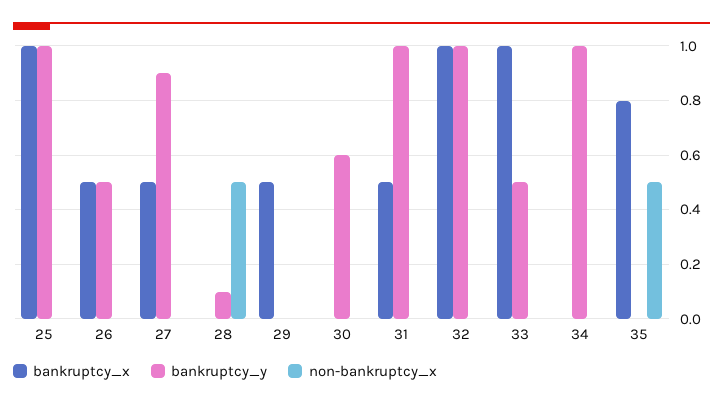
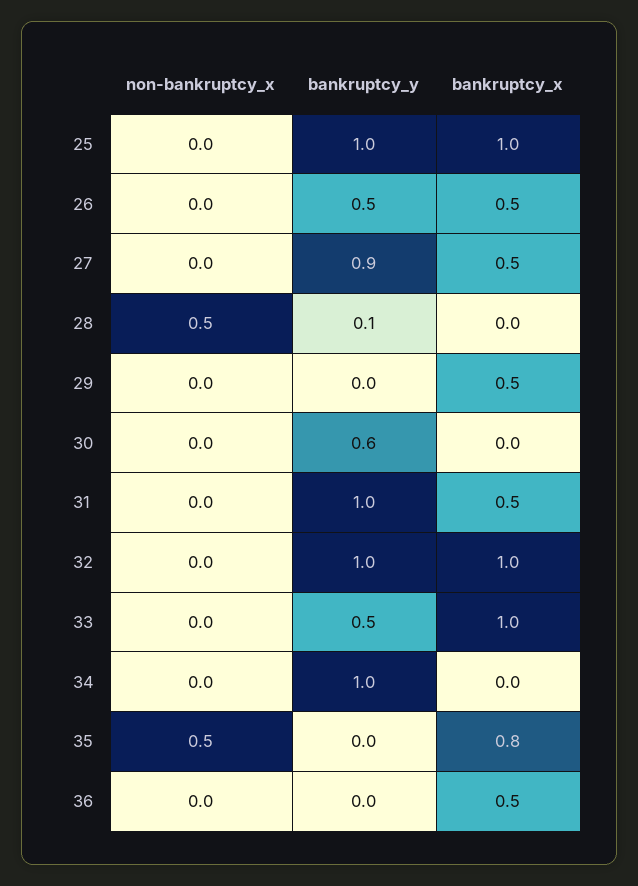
  {
    "bankruptcy_x": {
      "25": 1,
      "26": 0.5,
      "27": 0.5,
      "28": 0,
      "29": 0.5,
      "30": 0,
      "31": 0.5,
      "32": 1,
      "33": 1,
      "34": 0,
-     "35": 0.8
+     "35": 0.8,
+     "36": 0.5
    },
    "bankruptcy_y": {
      "25": 1,
      "26": 0.5,
      "27": 0.9,
      "28": 0.1,
      "29": 0,
      "30": 0.6,
      "31": 1,
      "32": 1,
      "33": 0.5,
      "34": 1,
-     "35": 0
+     "35": 0,
+     "36": 0
    },
    "non-bankruptcy_x": {
      "25": 0,
      "26": 0,
      "27": 0,
      "28": 0.5,
      "29": 0,
      "30": 0,
      "31": 0,
      "32": 0,
      "33": 0,
      "34": 0,
-     "35": 0.5
+     "35": 0.5,
+     "36": 0
    }
  }

